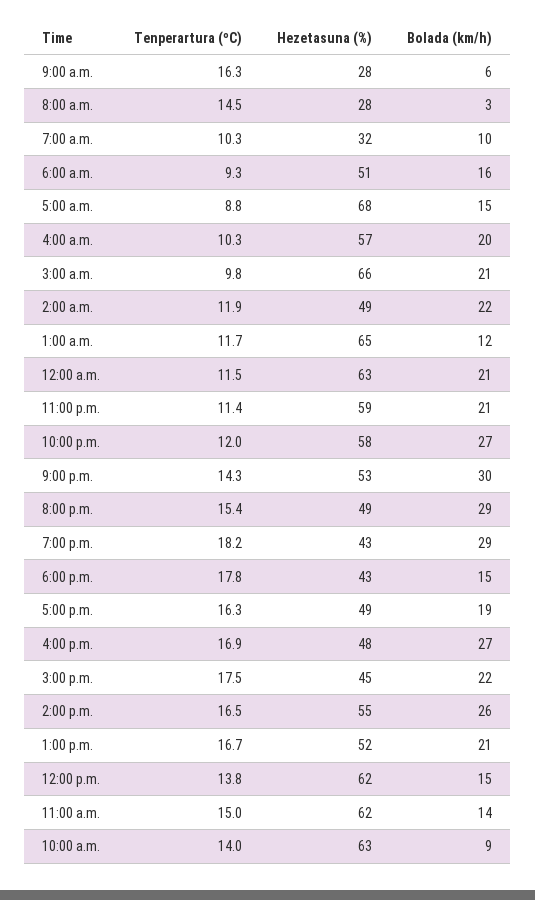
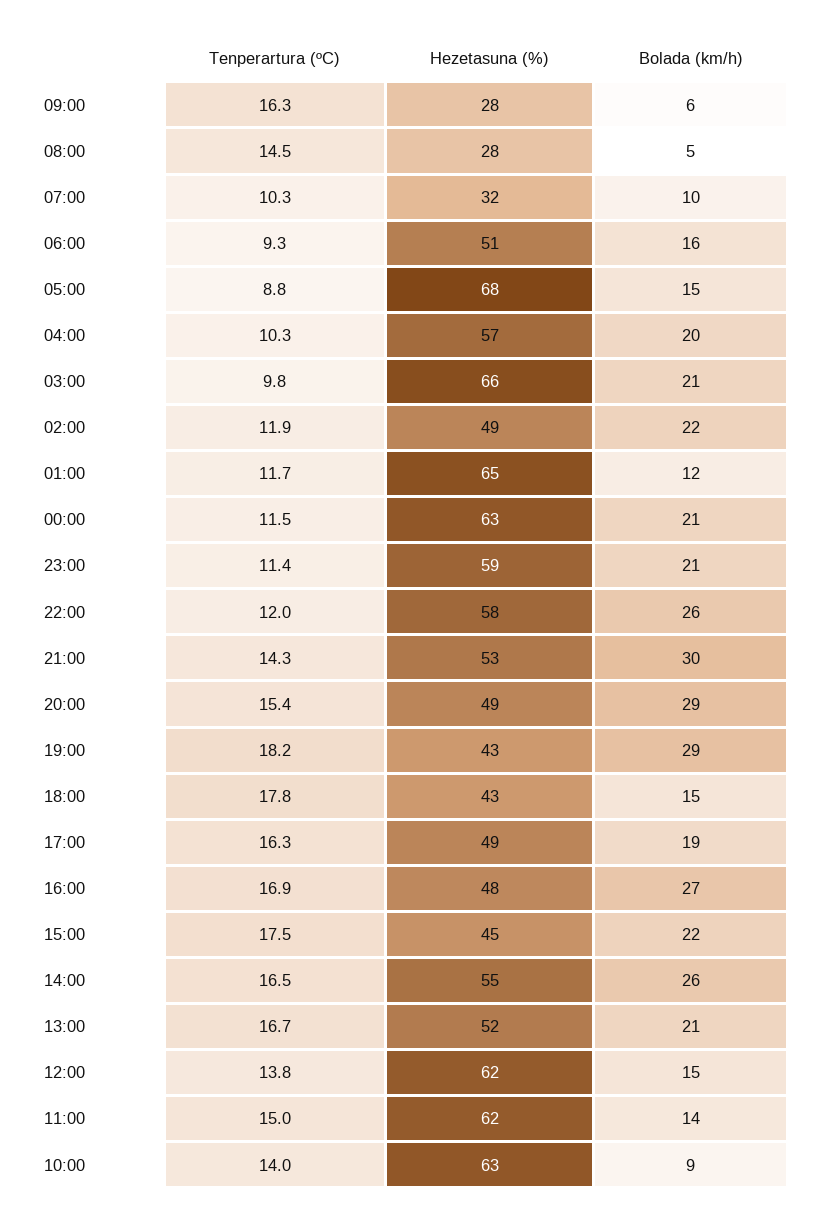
  {
    "Tenperartura (ºC)": {
      "9:00 a.m.": 16.3,
      "8:00 a.m.": 14.5,
      "7:00 a.m.": 10.3,
      "6:00 a.m.": 9.3,
      "5:00 a.m.": 8.8,
      "4:00 a.m.": 10.3,
      "3:00 a.m.": 9.8,
      "2:00 a.m.": 11.9,
      "1:00 a.m.": 11.7,
      "12:00 a.m.": 11.5,
      "11:00 p.m.": 11.4,
      "10:00 p.m.": 12,
      "9:00 p.m.": 14.3,
      "8:00 p.m.": 15.4,
      "7:00 p.m.": 18.2,
      "6:00 p.m.": 17.8,
      "5:00 p.m.": 16.3,
      "4:00 p.m.": 16.9,
      "3:00 p.m.": 17.5,
      "2:00 p.m.": 16.5,
      "1:00 p.m.": 16.7,
      "12:00 p.m.": 13.8,
      "11:00 a.m.": 15,
      "10:00 a.m.": 14
    },
    "Hezetasuna (%)": {
      "9:00 a.m.": 28,
      "8:00 a.m.": 28,
      "7:00 a.m.": 32,
      "6:00 a.m.": 51,
      "5:00 a.m.": 68,
      "4:00 a.m.": 57,
      "3:00 a.m.": 66,
      "2:00 a.m.": 49,
      "1:00 a.m.": 65,
      "12:00 a.m.": 63,
      "11:00 p.m.": 59,
      "10:00 p.m.": 58,
      "9:00 p.m.": 53,
      "8:00 p.m.": 49,
      "7:00 p.m.": 43,
      "6:00 p.m.": 43,
      "5:00 p.m.": 49,
      "4:00 p.m.": 48,
      "3:00 p.m.": 45,
      "2:00 p.m.": 55,
      "1:00 p.m.": 52,
      "12:00 p.m.": 62,
      "11:00 a.m.": 62,
      "10:00 a.m.": 63
    },
    "Bolada (km/h)": {
      "9:00 a.m.": 6,
-     "8:00 a.m.": 3,
+     "8:00 a.m.": 5,
      "7:00 a.m.": 10,
      "6:00 a.m.": 16,
      "5:00 a.m.": 15,
      "4:00 a.m.": 20,
      "3:00 a.m.": 21,
      "2:00 a.m.": 22,
      "1:00 a.m.": 12,
      "12:00 a.m.": 21,
      "11:00 p.m.": 21,
-     "10:00 p.m.": 27,
+     "10:00 p.m.": 26,
      "9:00 p.m.": 30,
      "8:00 p.m.": 29,
      "7:00 p.m.": 29,
      "6:00 p.m.": 15,
      "5:00 p.m.": 19,
      "4:00 p.m.": 27,
      "3:00 p.m.": 22,
      "2:00 p.m.": 26,
      "1:00 p.m.": 21,
      "12:00 p.m.": 15,
      "11:00 a.m.": 14,
      "10:00 a.m.": 9
    }
  }

